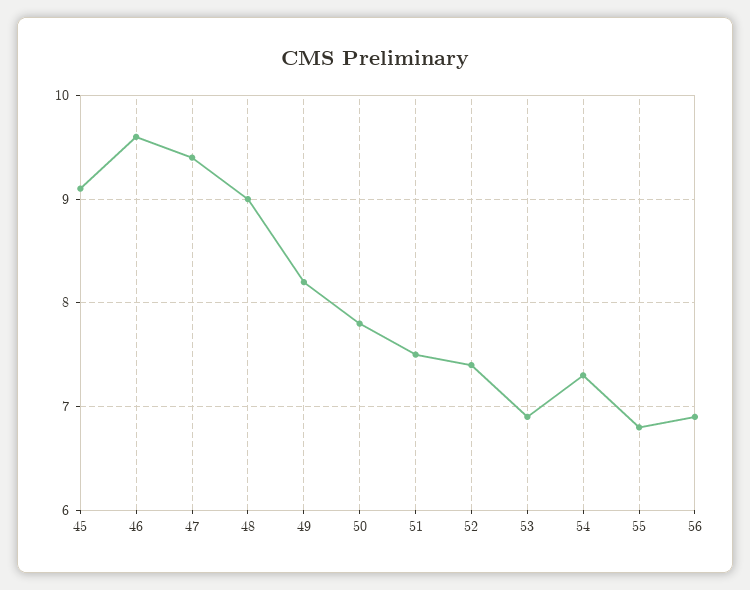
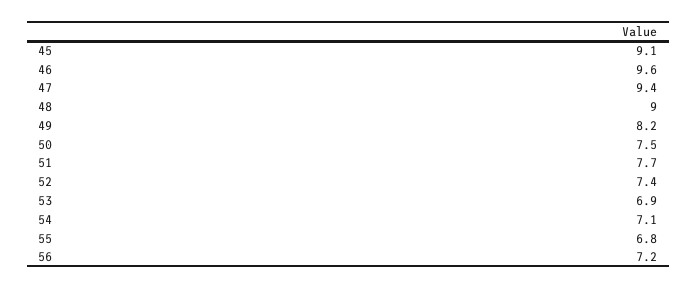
  {
    "45": 9.1,
    "46": 9.6,
    "47": 9.4,
    "48": 9,
    "49": 8.2,
-   "50": 7.8,
+   "50": 7.5,
-   "51": 7.5,
+   "51": 7.7,
    "52": 7.4,
    "53": 6.9,
-   "54": 7.3,
+   "54": 7.1,
    "55": 6.8,
-   "56": 6.9
+   "56": 7.2
  }

